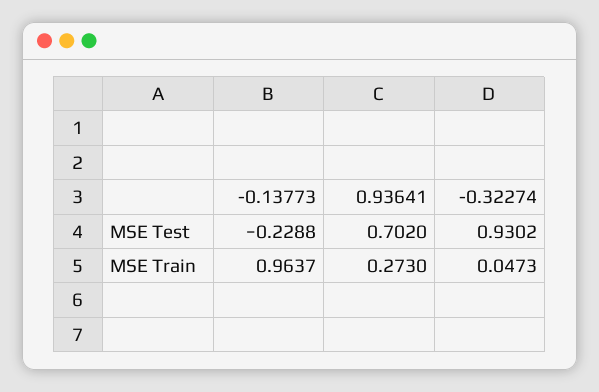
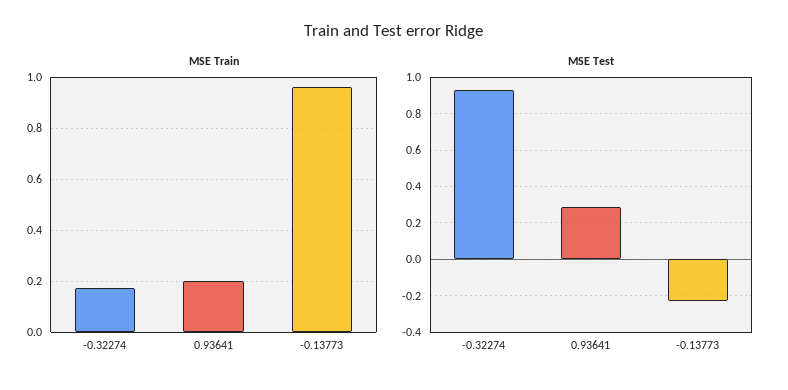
  {
    "MSE Test": {
      "-0.13773": -0.2288,
-     "0.93641": 0.702,
+     "0.93641": 0.3,
      "-0.32274": 0.9302
    },
    "MSE Train": {
      "-0.13773": 0.9637,
-     "0.93641": 0.273,
+     "0.93641": 0.2,
-     "-0.32274": 0.0473
+     "-0.32274": 0.175
    }
  }

